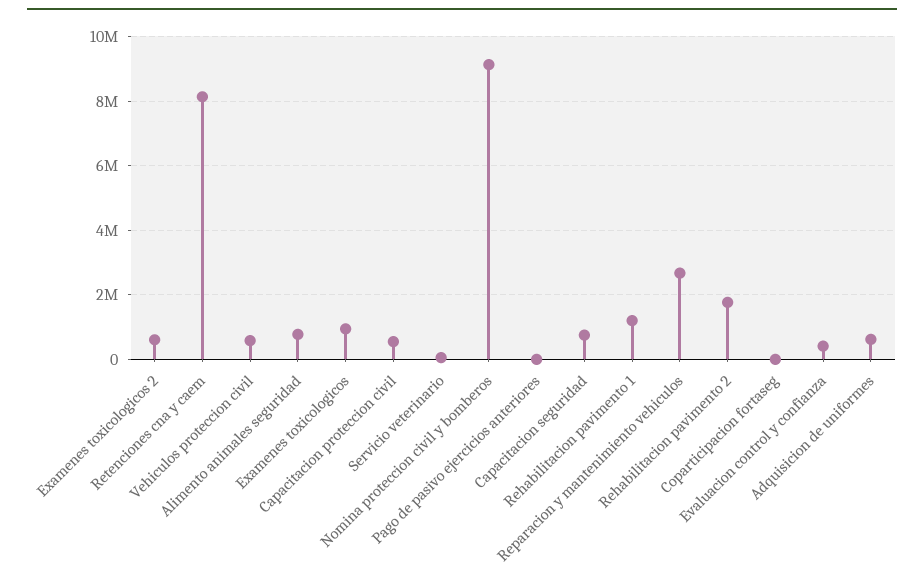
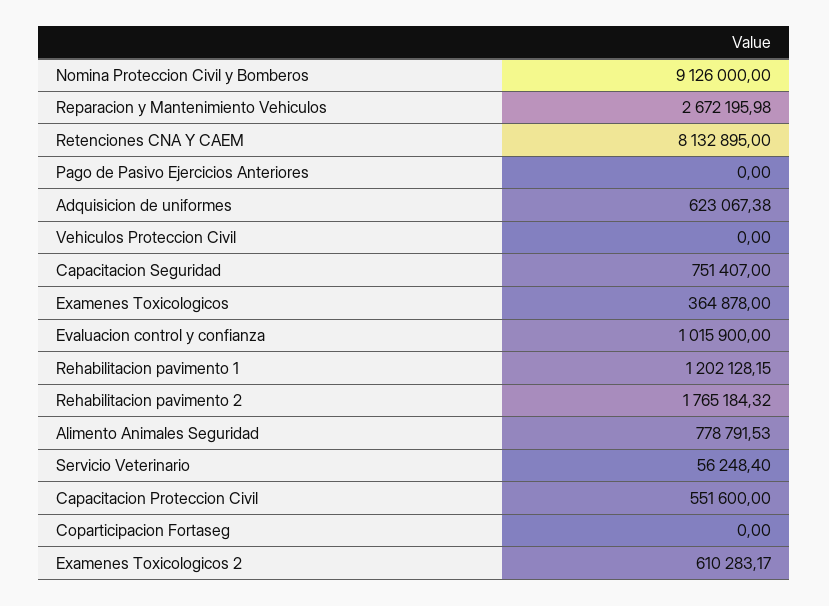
  {
    "Examenes toxicologicos 2": 610283.17,
    "Retenciones cna y caem": 8132895,
-   "Vehiculos proteccion civil": 600000,
+   "Vehiculos proteccion civil": 0,
    "Alimento animales seguridad": 778791.53,
-   "Examenes toxicologicos": 1000000,
+   "Examenes toxicologicos": 364878,
    "Capacitacion proteccion civil": 551600,
    "Servicio veterinario": 56248.4,
    "Nomina proteccion civil y bomberos": 9126000,
    "Pago de pasivo ejercicios anteriores": 0,
    "Capacitacion seguridad": 751407,
    "Rehabilitacion pavimento 1": 1202128.15,
    "Reparacion y mantenimiento vehiculos": 2672195.98,
    "Rehabilitacion pavimento 2": 1765184.32,
    "Coparticipacion fortaseg": 0,
-   "Evaluacion control y confianza": 400000,
+   "Evaluacion control y confianza": 1015900,
    "Adquisicion de uniformes": 623067.38
  }

